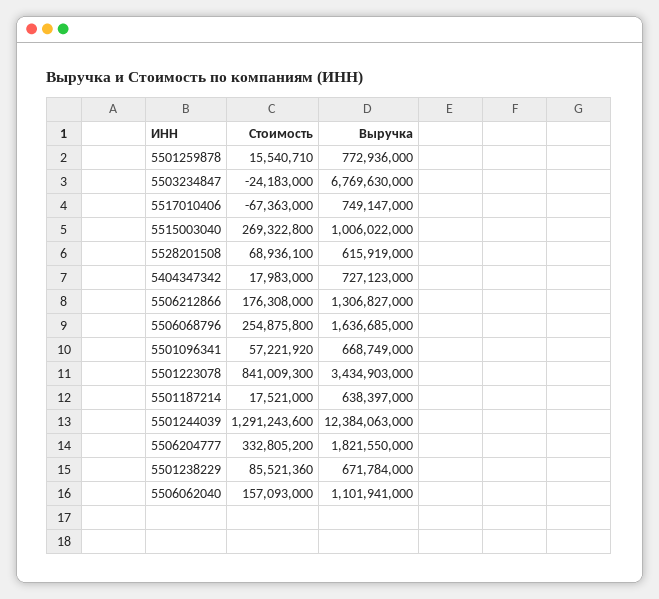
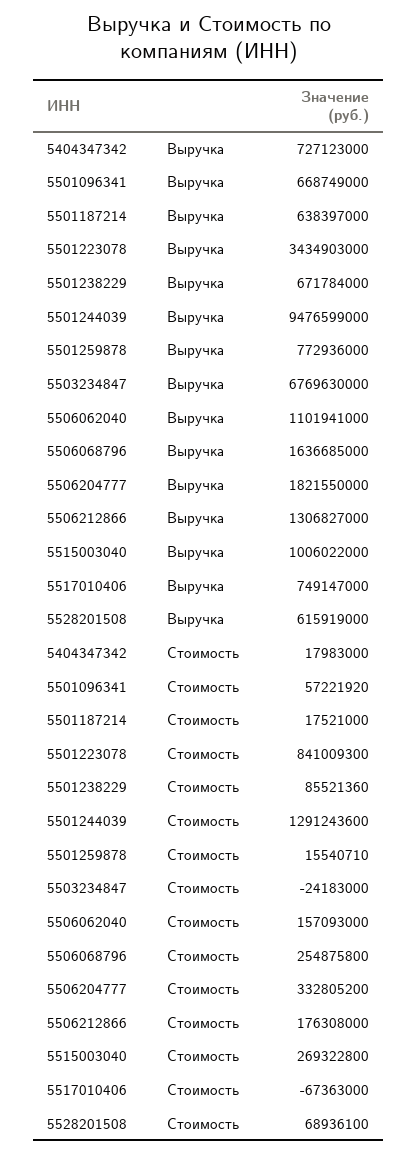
  {
    "Стоимость": {
      "5501259878": 15540710,
      "5503234847": -24183000,
      "5517010406": -67363000,
      "5515003040": 269322800,
      "5528201508": 68936100,
      "5404347342": 17983000,
      "5506212866": 176308000,
      "5506068796": 254875800,
      "5501096341": 57221920,
      "5501223078": 841009300,
      "5501187214": 17521000,
      "5501244039": 1291243600,
      "5506204777": 332805200,
      "5501238229": 85521360,
      "5506062040": 157093000
    },
    "Выручка": {
      "5501259878": 772936000,
      "5503234847": 6769630000,
      "5517010406": 749147000,
      "5515003040": 1006022000,
      "5528201508": 615919000,
      "5404347342": 727123000,
      "5506212866": 1306827000,
      "5506068796": 1636685000,
      "5501096341": 668749000,
      "5501223078": 3434903000,
      "5501187214": 638397000,
-     "5501244039": 12384063000,
+     "5501244039": 9476599000,
      "5506204777": 1821550000,
      "5501238229": 671784000,
      "5506062040": 1101941000
    }
  }

